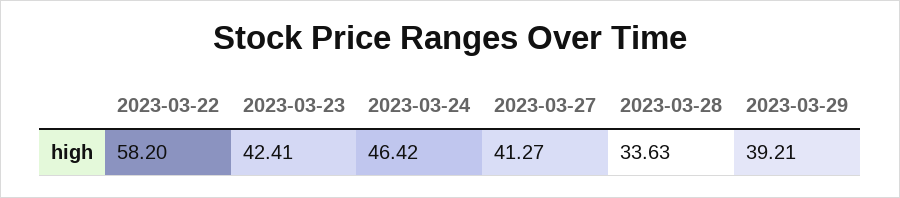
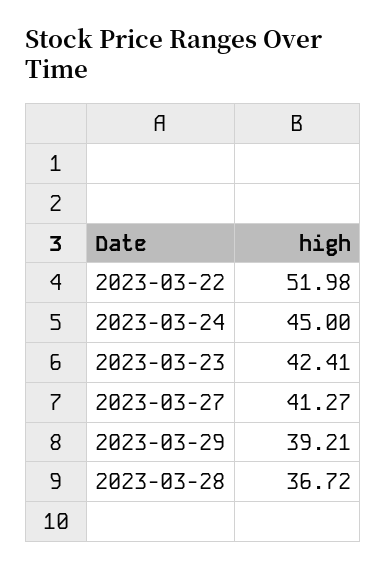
  {
-   "2023-03-22": 58.2,
+   "2023-03-22": 51.98,
    "2023-03-23": 42.41,
-   "2023-03-24": 46.42,
+   "2023-03-24": 45,
    "2023-03-27": 41.27,
-   "2023-03-28": 33.63,
+   "2023-03-28": 36.72,
    "2023-03-29": 39.21
  }

